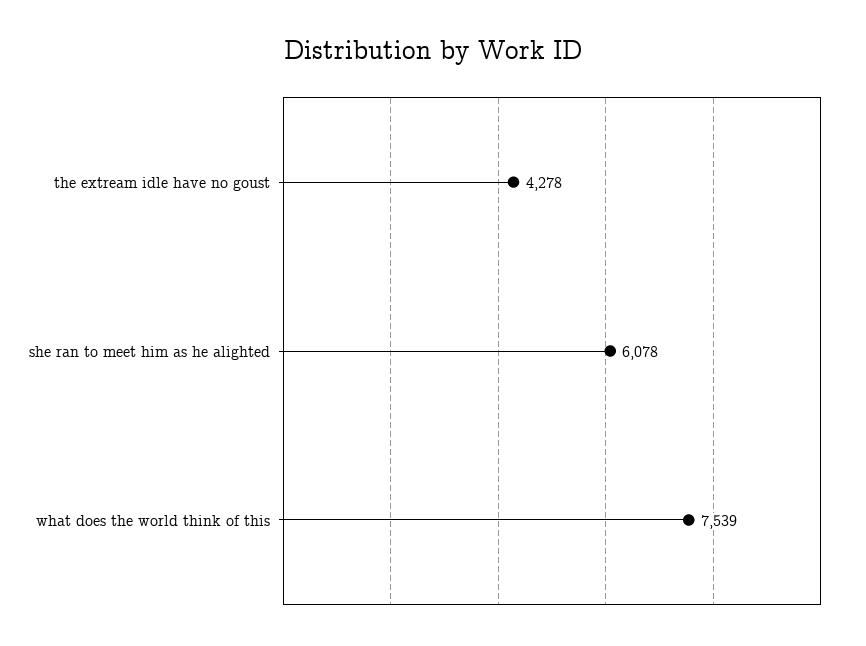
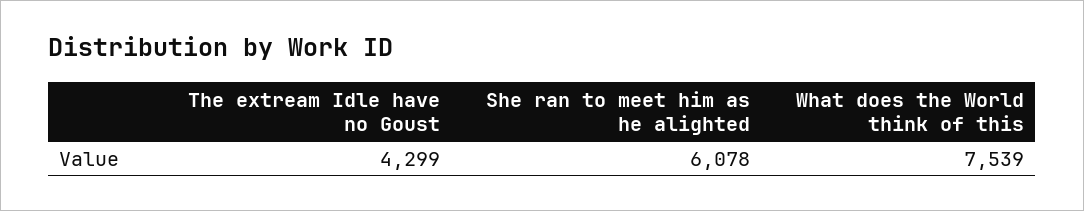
  {
-   "the extream idle have no goust": 4278,
+   "the extream idle have no goust": 4299,
    "she ran to meet him as he alighted": 6078,
    "what does the world think of this": 7539
  }

